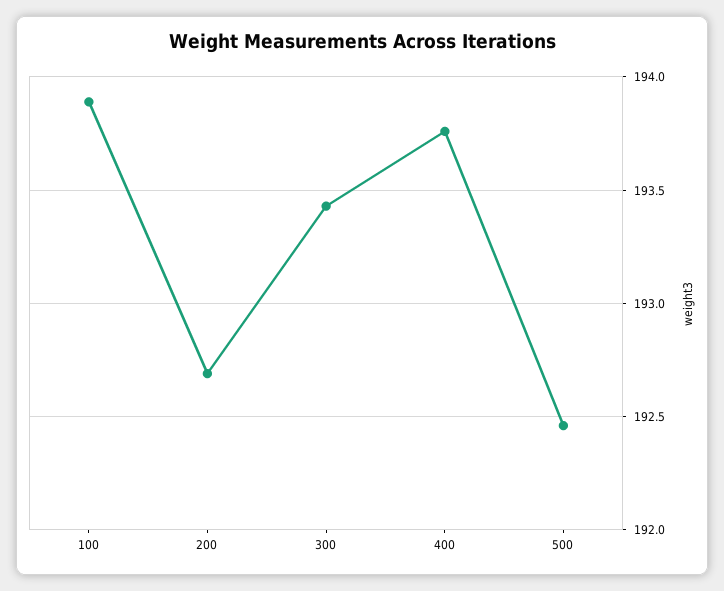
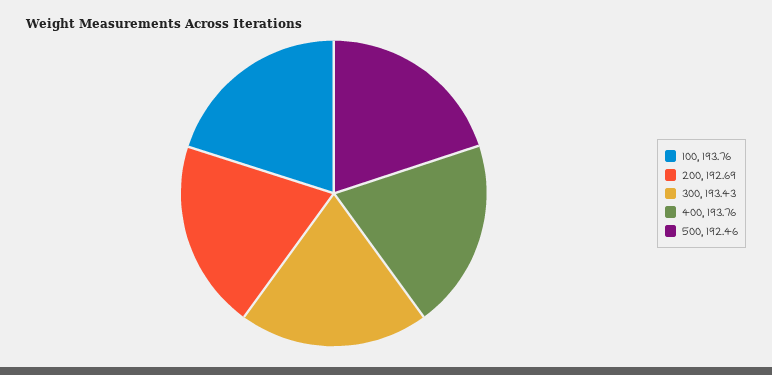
  {
-   "100": 193.9,
+   "100": 193.76,
    "200": 192.69,
    "300": 193.43,
    "400": 193.76,
    "500": 192.46
  }

